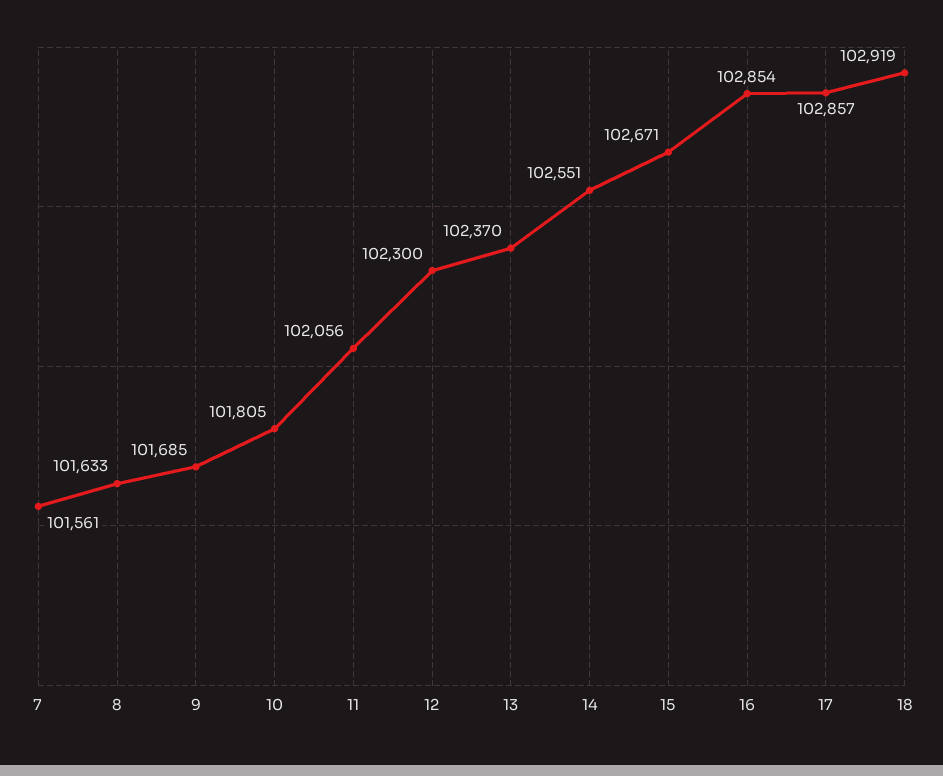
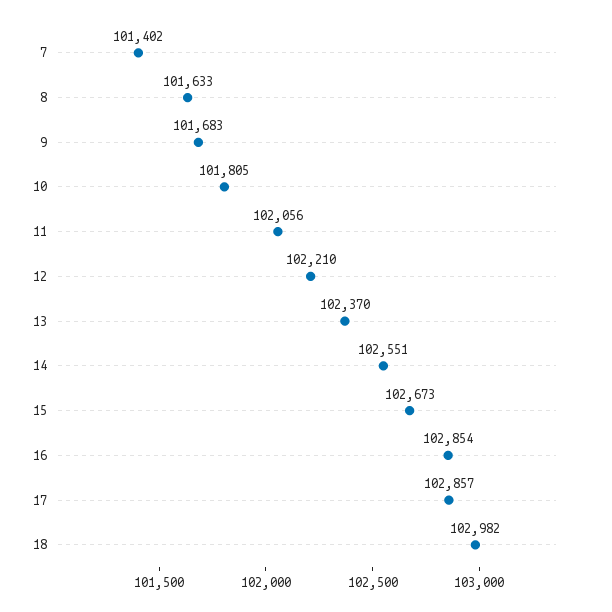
  {
-   "7": 101561,
+   "7": 101402,
    "8": 101633,
-   "9": 101685,
+   "9": 101683,
    "10": 101805,
    "11": 102056,
-   "12": 102300,
+   "12": 102210,
    "13": 102370,
    "14": 102551,
-   "15": 102671,
+   "15": 102673,
    "16": 102854,
    "17": 102857,
-   "18": 102919
+   "18": 102982
  }

